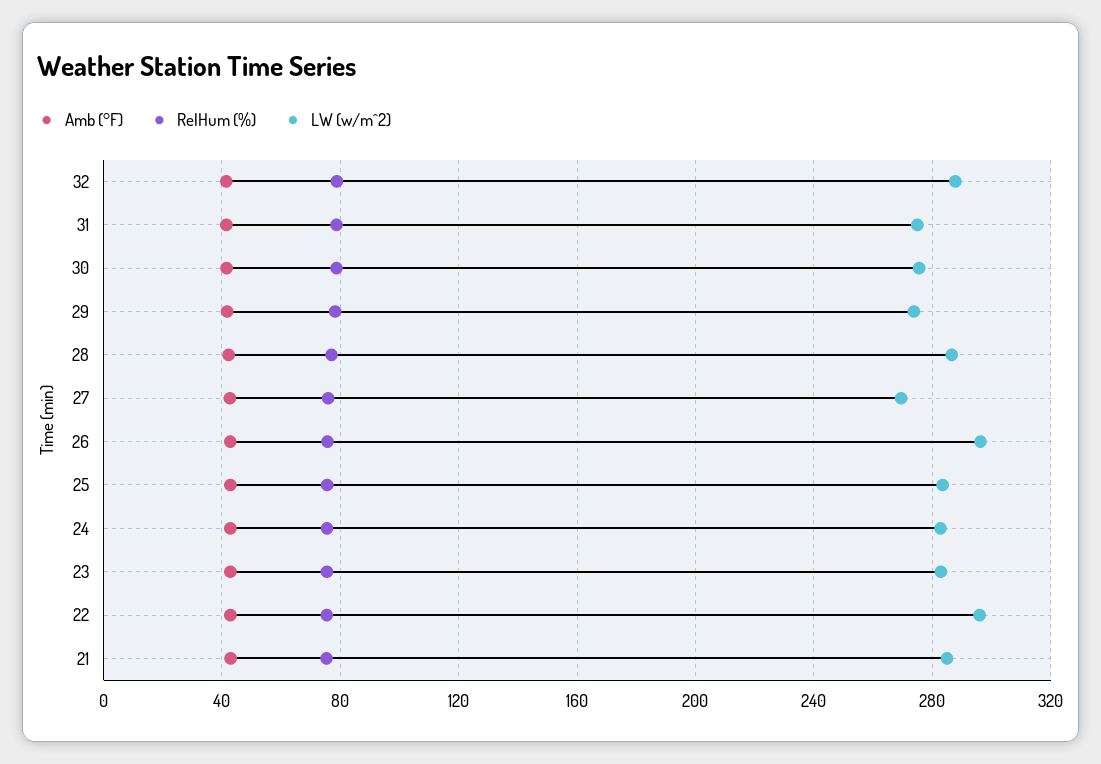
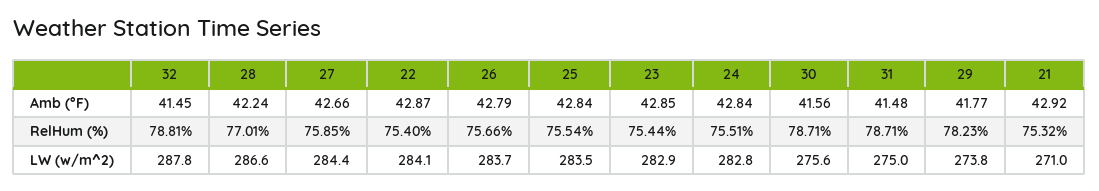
  {
    "Amb (°F)": {
      "32": 41.45,
      "31": 41.48,
      "30": 41.56,
      "29": 41.77,
      "28": 42.24,
      "27": 42.66,
      "26": 42.79,
      "25": 42.84,
      "24": 42.84,
      "23": 42.85,
      "22": 42.87,
      "21": 42.92
    },
    "RelHum (%)": {
      "32": 78.81,
      "31": 78.71,
      "30": 78.71,
      "29": 78.23,
      "28": 77.01,
      "27": 75.85,
      "26": 75.66,
      "25": 75.54,
      "24": 75.51,
      "23": 75.44,
      "22": 75.4,
      "21": 75.32
    },
    "LW (w/m^2)": {
      "32": 287.8,
      "31": 275,
      "30": 275.6,
      "29": 273.8,
      "28": 286.6,
-     "27": 270,
+     "27": 284.4,
-     "26": 295,
+     "26": 283.7,
      "25": 283.5,
      "24": 282.8,
      "23": 282.9,
-     "22": 295,
+     "22": 284.1,
-     "21": 285
+     "21": 271
    }
  }

